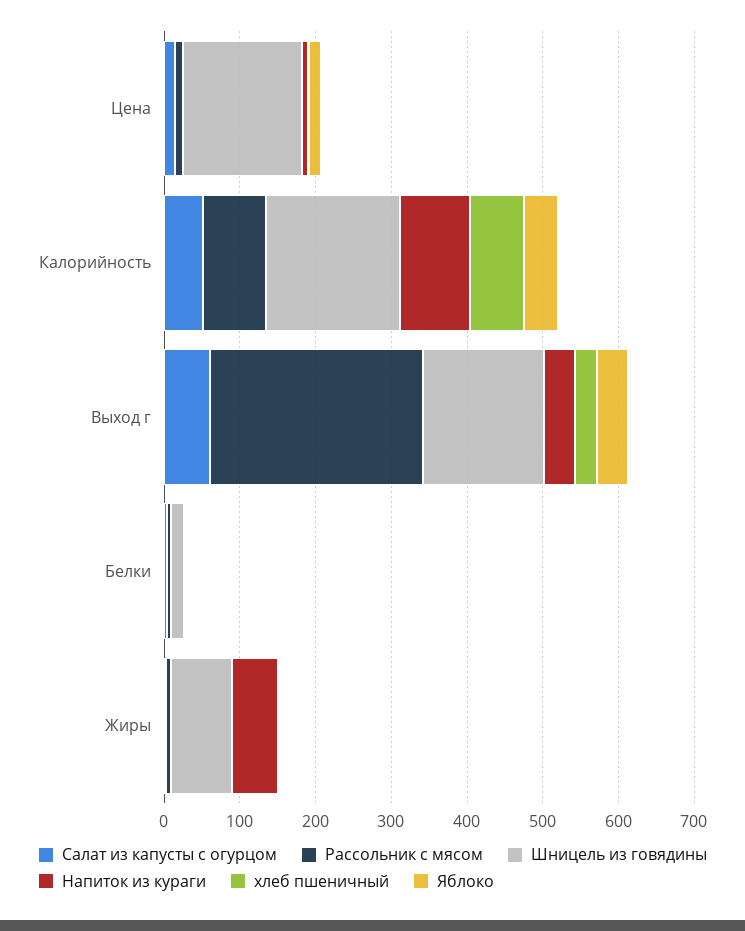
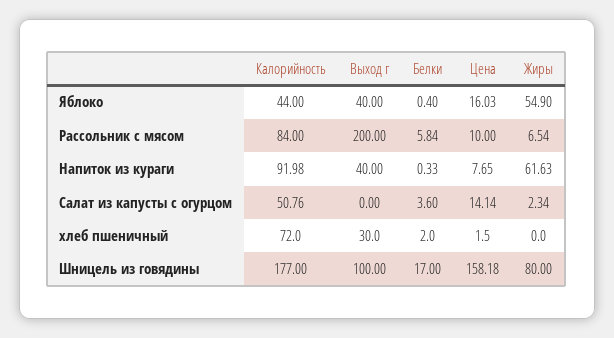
  {
    "Салат из капусты с огурцом": {
      "Цена": 14.14,
      "Калорийность": 50.76,
-     "Выход г": 60,
+     "Выход г": 0,
      "Белки": 3.6,
      "Жиры": 2.34
    },
    "Рассольник с мясом": {
      "Цена": 10,
      "Калорийность": 84,
-     "Выход г": 280,
+     "Выход г": 200,
      "Белки": 5.84,
      "Жиры": 6.54
    },
    "Шницель из говядины": {
      "Цена": 158.18,
      "Калорийность": 177,
-     "Выход г": 160,
+     "Выход г": 100,
      "Белки": 17,
      "Жиры": 80
    },
    "Напиток из кураги": {
      "Цена": 7.65,
      "Калорийность": 91.98,
      "Выход г": 40,
      "Белки": 0.33,
      "Жиры": 61.63
    },
    "хлеб пшеничный": {
      "Цена": 1.5,
      "Калорийность": 72,
      "Выход г": 30,
      "Белки": 2,
      "Жиры": 0
    },
    "Яблоко": {
      "Цена": 16.03,
      "Калорийность": 44,
      "Выход г": 40,
      "Белки": 0.4,
-     "Жиры": 0
+     "Жиры": 54.9
    }
  }

